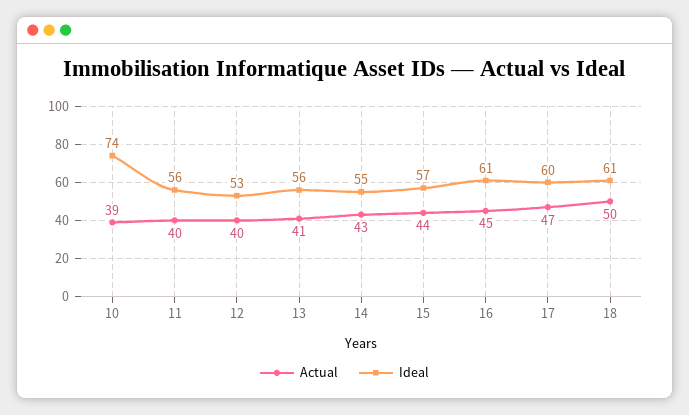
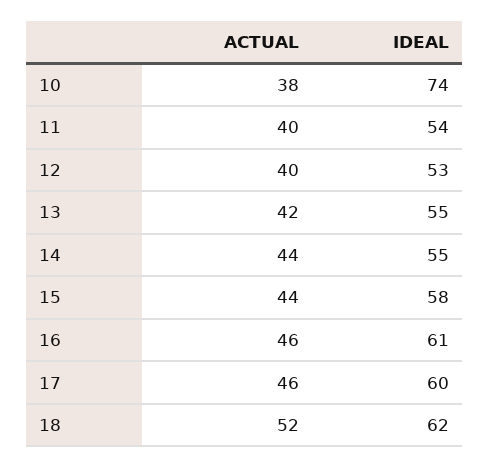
  {
    "Actual": {
-     "10": 39,
+     "10": 38,
      "11": 40,
      "12": 40,
-     "13": 41,
+     "13": 42,
-     "14": 43,
+     "14": 44,
      "15": 44,
-     "16": 45,
+     "16": 46,
-     "17": 47,
+     "17": 46,
-     "18": 50
+     "18": 52
    },
    "Ideal": {
      "10": 74,
-     "11": 56,
+     "11": 54,
      "12": 53,
-     "13": 56,
+     "13": 55,
      "14": 55,
-     "15": 57,
+     "15": 58,
      "16": 61,
      "17": 60,
-     "18": 61
+     "18": 62
    }
  }

